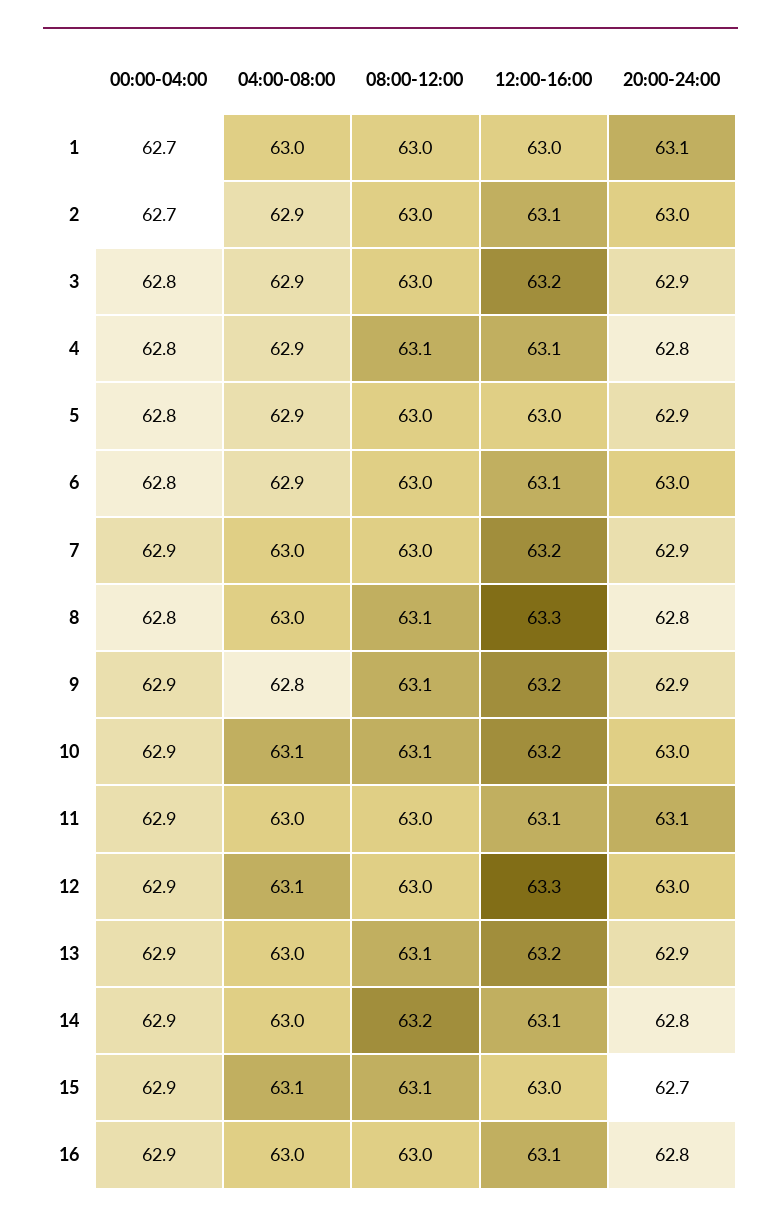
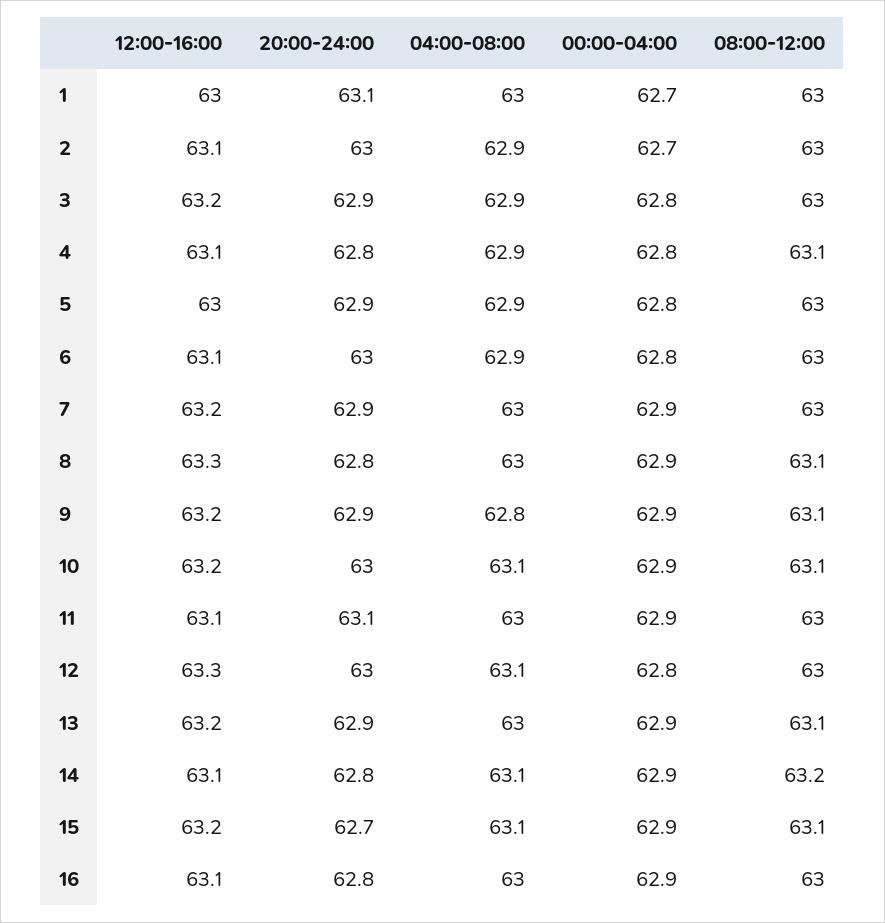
  {
    "00:00-04:00": {
      "1": 62.7,
      "2": 62.7,
      "3": 62.8,
      "4": 62.8,
      "5": 62.8,
      "6": 62.8,
      "7": 62.9,
-     "8": 62.8,
+     "8": 62.9,
      "9": 62.9,
      "10": 62.9,
      "11": 62.9,
-     "12": 62.9,
+     "12": 62.8,
      "13": 62.9,
      "14": 62.9,
      "15": 62.9,
      "16": 62.9
    },
    "04:00-08:00": {
      "1": 63,
      "2": 62.9,
      "3": 62.9,
      "4": 62.9,
      "5": 62.9,
      "6": 62.9,
      "7": 63,
      "8": 63,
      "9": 62.8,
      "10": 63.1,
      "11": 63,
      "12": 63.1,
      "13": 63,
-     "14": 63,
+     "14": 63.1,
      "15": 63.1,
      "16": 63
    },
    "08:00-12:00": {
      "1": 63,
      "2": 63,
      "3": 63,
      "4": 63.1,
      "5": 63,
      "6": 63,
      "7": 63,
      "8": 63.1,
      "9": 63.1,
      "10": 63.1,
      "11": 63,
      "12": 63,
      "13": 63.1,
      "14": 63.2,
      "15": 63.1,
      "16": 63
    },
    "12:00-16:00": {
      "1": 63,
      "2": 63.1,
      "3": 63.2,
      "4": 63.1,
      "5": 63,
      "6": 63.1,
      "7": 63.2,
      "8": 63.3,
      "9": 63.2,
      "10": 63.2,
      "11": 63.1,
      "12": 63.3,
      "13": 63.2,
      "14": 63.1,
-     "15": 63,
+     "15": 63.2,
      "16": 63.1
    },
    "20:00-24:00": {
      "1": 63.1,
      "2": 63,
      "3": 62.9,
      "4": 62.8,
      "5": 62.9,
      "6": 63,
      "7": 62.9,
      "8": 62.8,
      "9": 62.9,
      "10": 63,
      "11": 63.1,
      "12": 63,
      "13": 62.9,
      "14": 62.8,
      "15": 62.7,
      "16": 62.8
    }
  }

